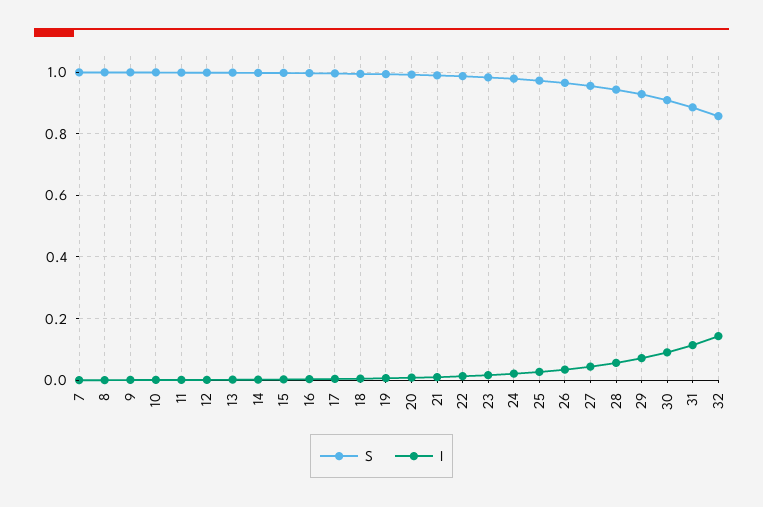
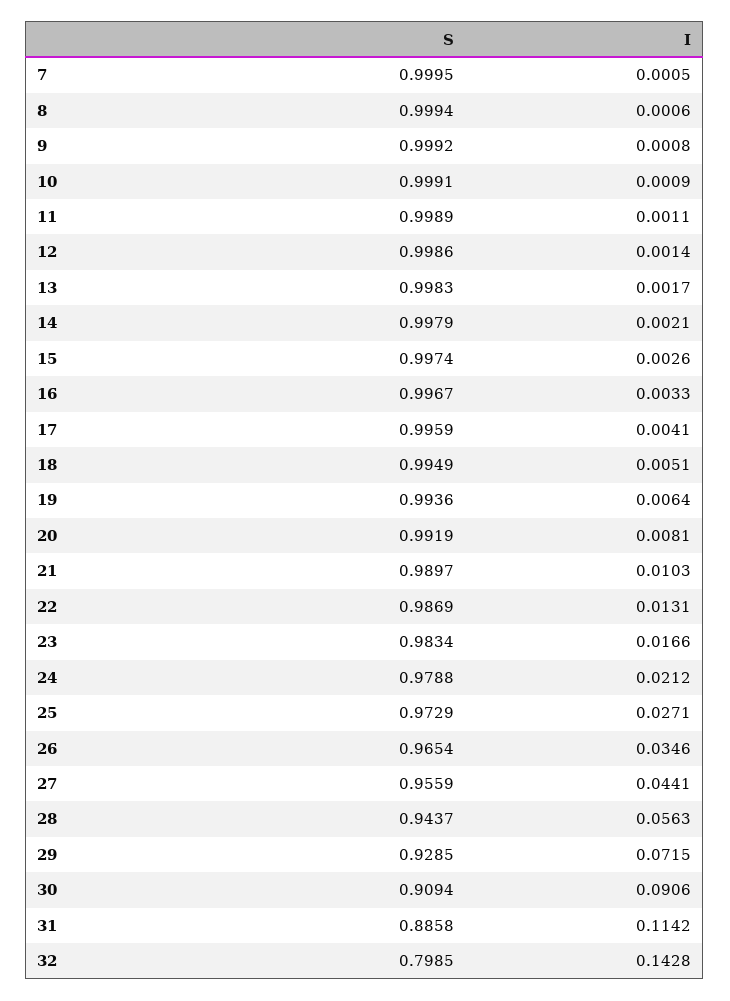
  {
    "S": {
      "7": 0.9995,
      "8": 0.9994,
      "9": 0.9992,
      "10": 0.9991,
      "11": 0.9989,
      "12": 0.9986,
      "13": 0.9983,
      "14": 0.9979,
      "15": 0.9974,
      "16": 0.9967,
      "17": 0.9959,
      "18": 0.9949,
      "19": 0.9936,
      "20": 0.9919,
      "21": 0.9897,
      "22": 0.9869,
      "23": 0.9834,
      "24": 0.9788,
      "25": 0.9729,
      "26": 0.9654,
      "27": 0.9559,
      "28": 0.9437,
      "29": 0.9285,
      "30": 0.9094,
      "31": 0.8858,
-     "32": 0.86
+     "32": 0.7985
    },
    "I": {
      "7": 0.0005,
      "8": 0.0006,
      "9": 0.0008,
      "10": 0.0009,
      "11": 0.0011,
      "12": 0.0014,
      "13": 0.0017,
      "14": 0.0021,
      "15": 0.0026,
      "16": 0.0033,
      "17": 0.0041,
      "18": 0.0051,
      "19": 0.0064,
      "20": 0.0081,
      "21": 0.0103,
      "22": 0.0131,
      "23": 0.0166,
      "24": 0.0212,
      "25": 0.0271,
      "26": 0.0346,
      "27": 0.0441,
      "28": 0.0563,
      "29": 0.0715,
      "30": 0.0906,
      "31": 0.1142,
      "32": 0.1428
    }
  }

